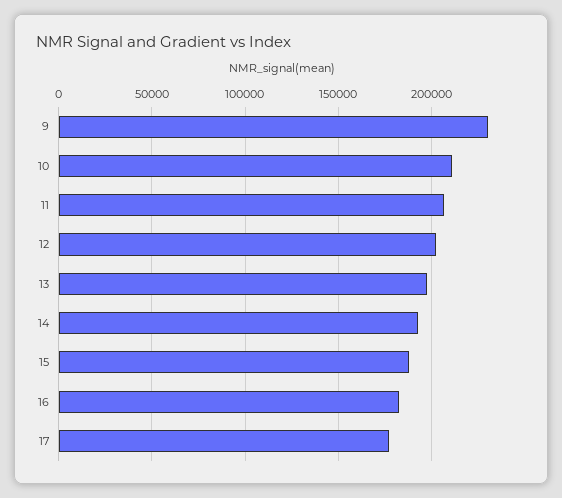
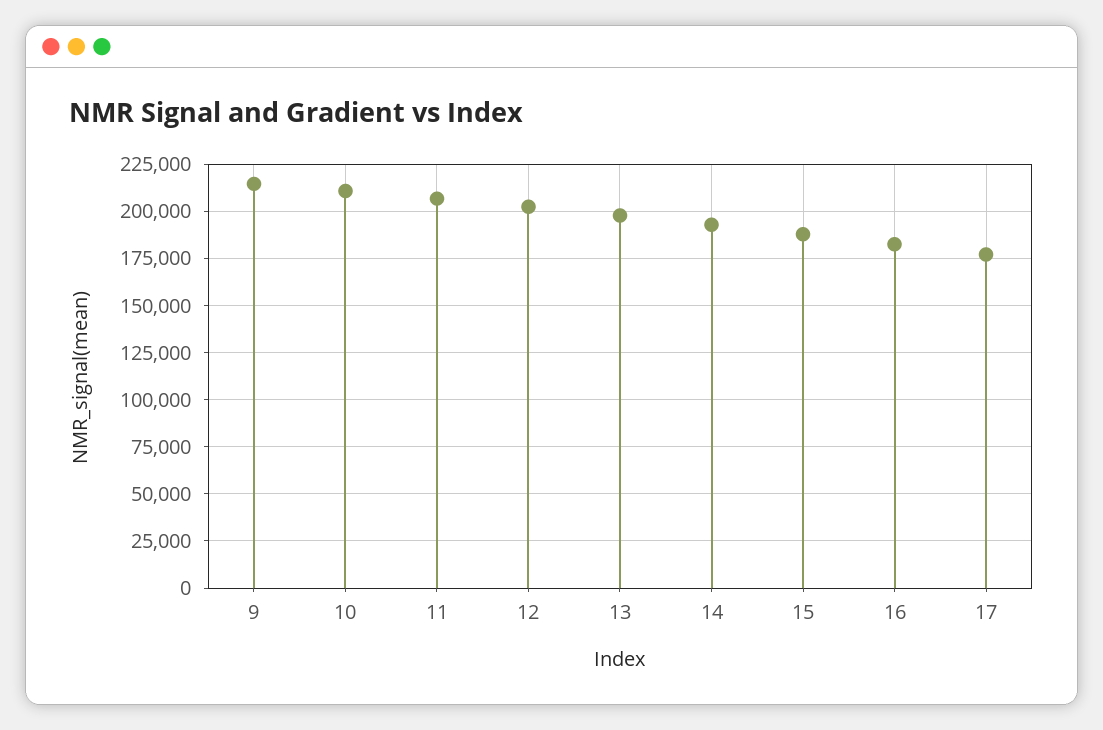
  {
-   "9": 230000,
+   "9": 215000,
    "10": 210000,
    "11": 205000,
    "12": 200000,
    "13": 200000,
    "14": 195000,
    "15": 190000,
    "16": 180000,
    "17": 175000
  }

